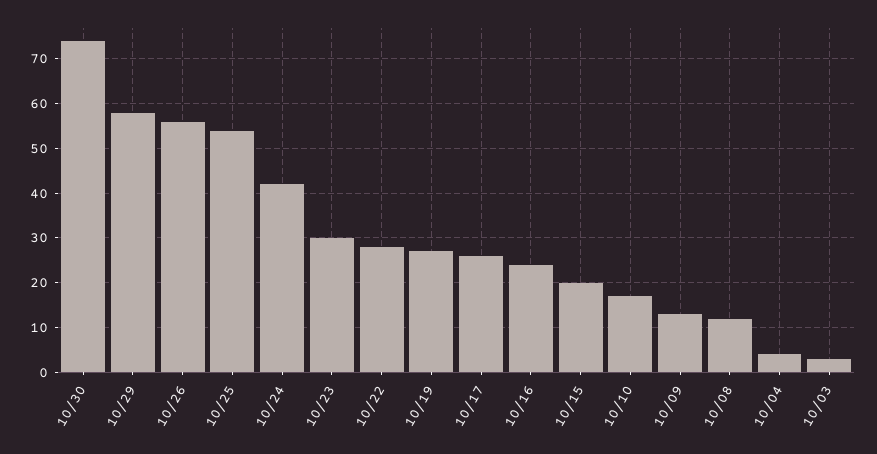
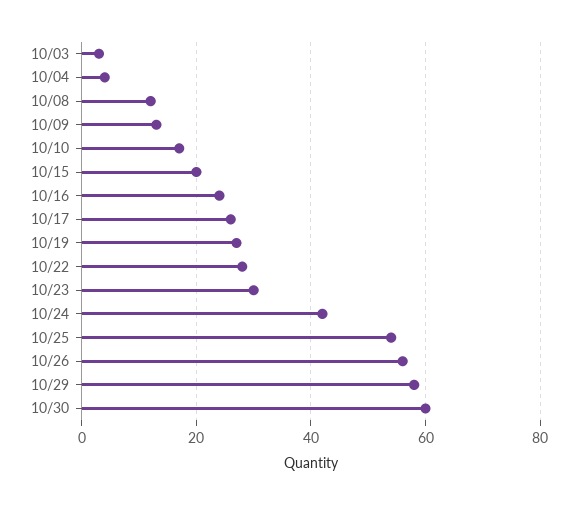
  {
-   "10/30": 75,
+   "10/30": 60,
    "10/29": 60,
    "10/26": 55,
    "10/25": 55,
    "10/24": 40,
    "10/23": 30,
    "10/22": 30,
    "10/19": 25,
    "10/17": 25,
    "10/16": 25,
    "10/15": 20,
    "10/10": 15,
    "10/09": 15,
    "10/08": 10,
    "10/04": 5,
    "10/03": 5
  }

